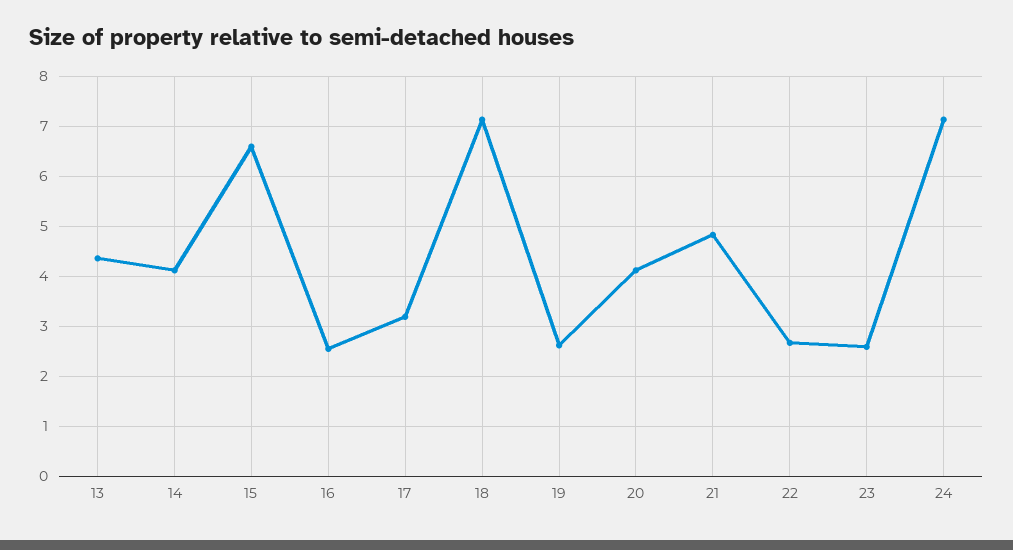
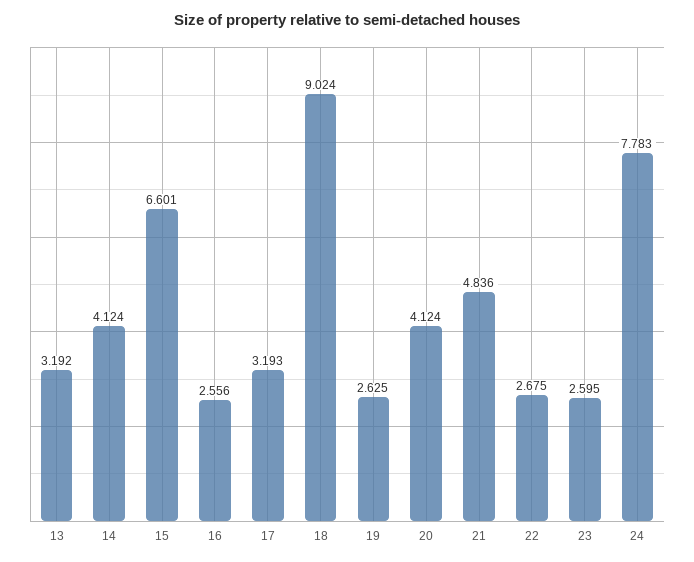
  {
-   "13": 4.4,
+   "13": 3.192,
    "14": 4.124,
    "15": 6.601,
    "16": 2.556,
    "17": 3.193,
-   "18": 7.2,
+   "18": 9.024,
    "19": 2.625,
    "20": 4.124,
    "21": 4.836,
    "22": 2.675,
    "23": 2.595,
-   "24": 7.2
+   "24": 7.783
  }

